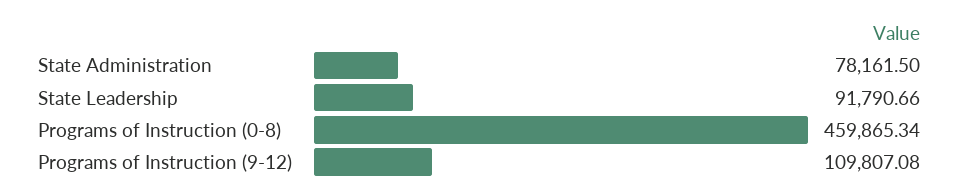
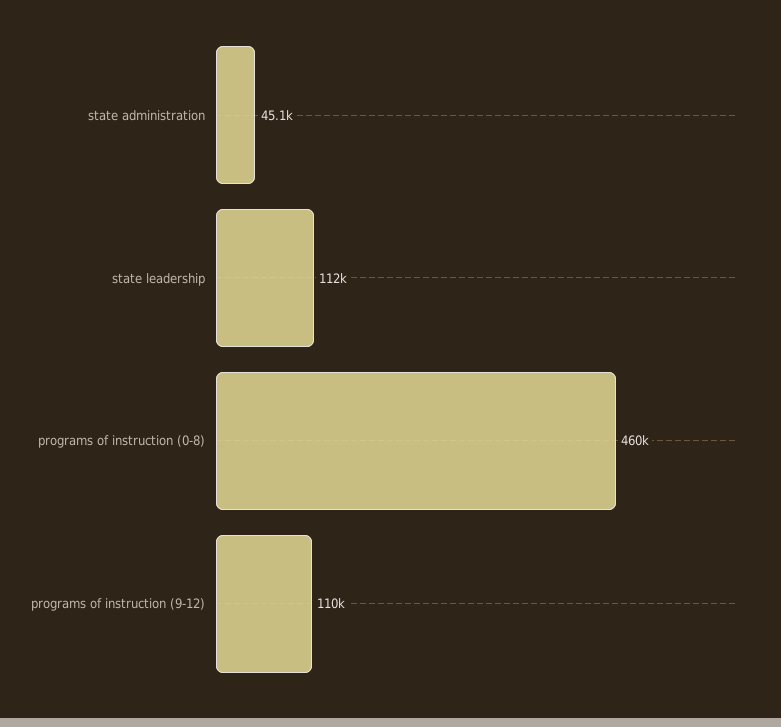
  {
-   "State Administration": 78161.5,
+   "State Administration": 45100,
-   "State Leadership": 91790.66,
+   "State Leadership": 112000,
    "Programs of Instruction (0-8)": 459865.34,
    "Programs of Instruction (9-12)": 109807.08
  }

